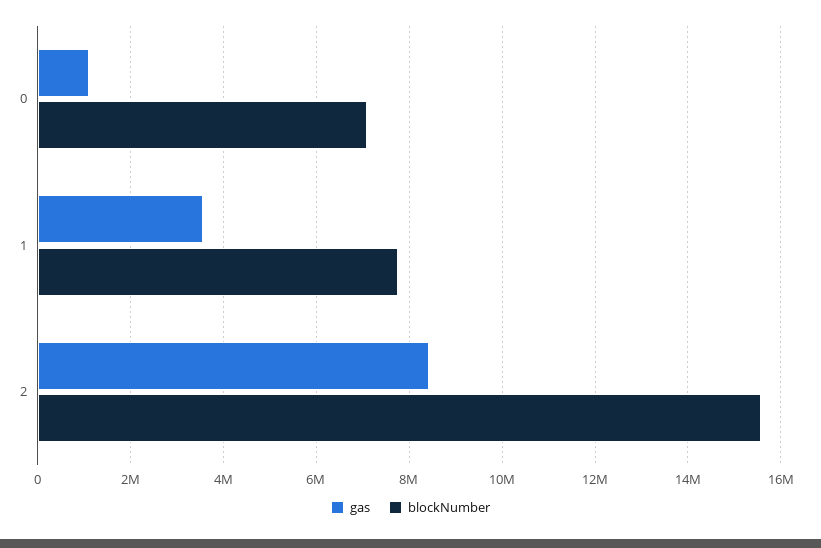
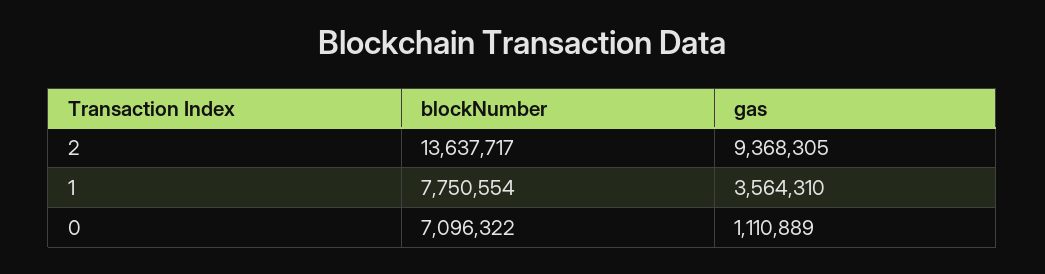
  {
    "gas": {
      "0": 1110889,
      "1": 3564310,
-     "2": 8400000
+     "2": 9368305
    },
    "blockNumber": {
      "0": 7096322,
      "1": 7750554,
-     "2": 15600000
+     "2": 13637717
    }
  }

